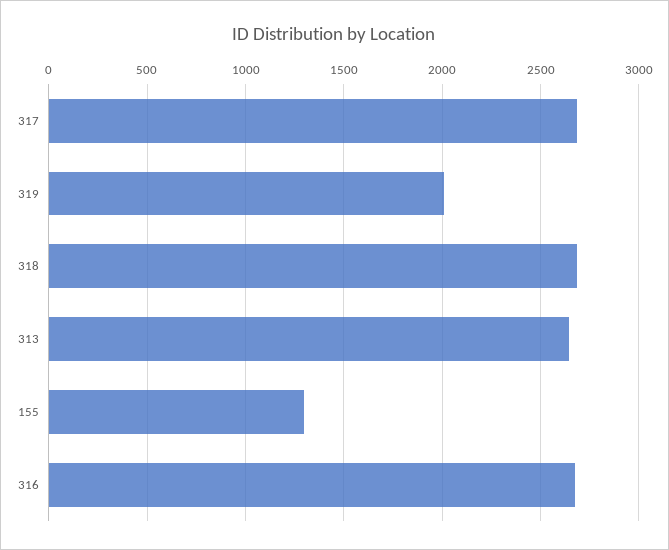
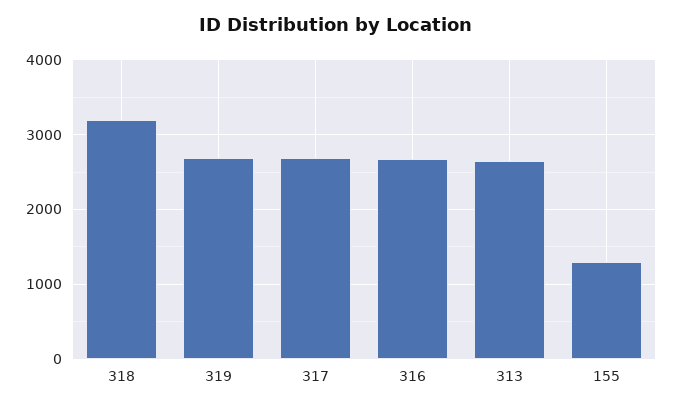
  {
    "317": 2700,
-   "319": 2000,
+   "319": 2700,
-   "318": 2700,
+   "318": 3200,
    "313": 2650,
    "155": 1300,
    "316": 2650
  }

